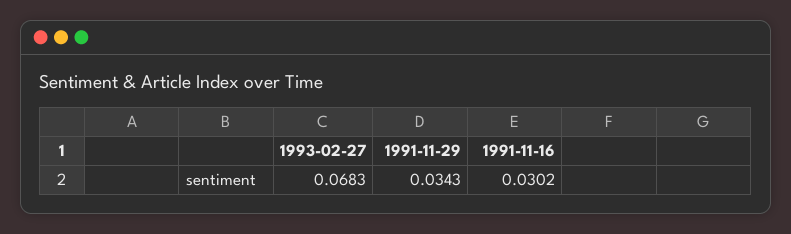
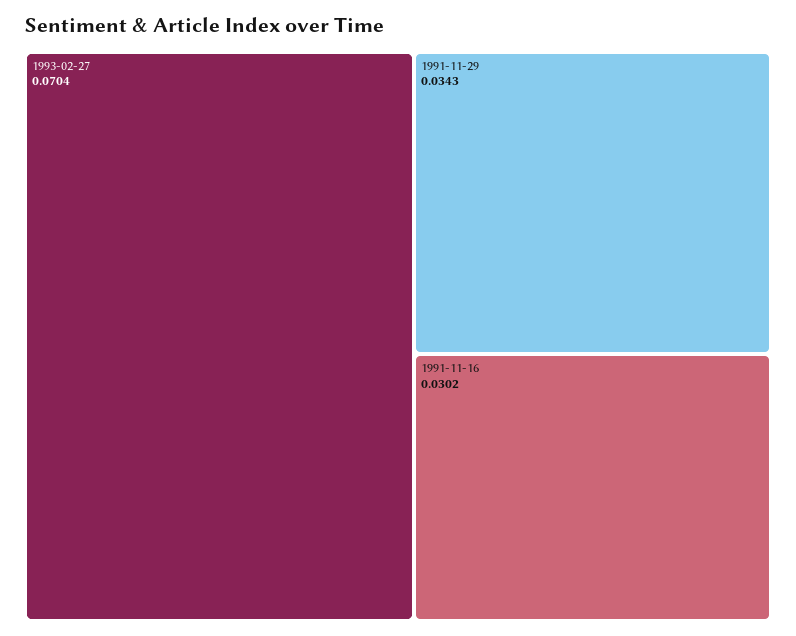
  {
-   "1993-02-27": 0.0683,
+   "1993-02-27": 0.0704,
    "1991-11-29": 0.0343,
    "1991-11-16": 0.0302
  }

